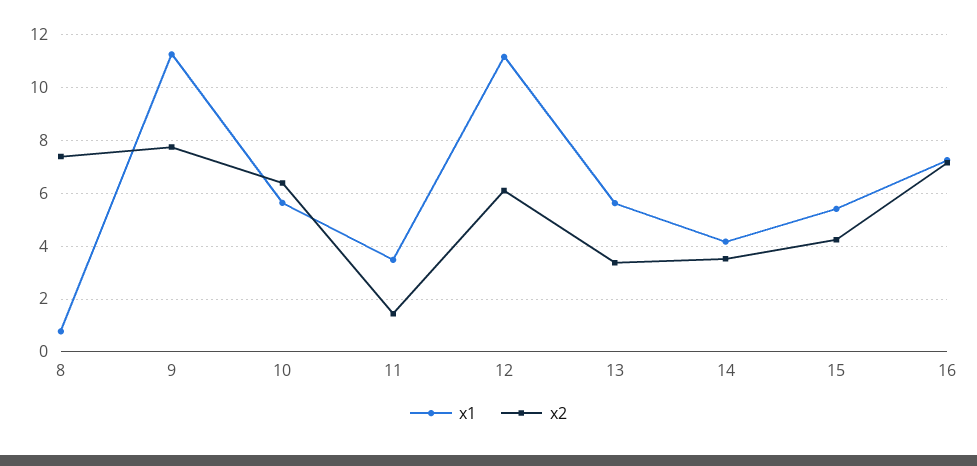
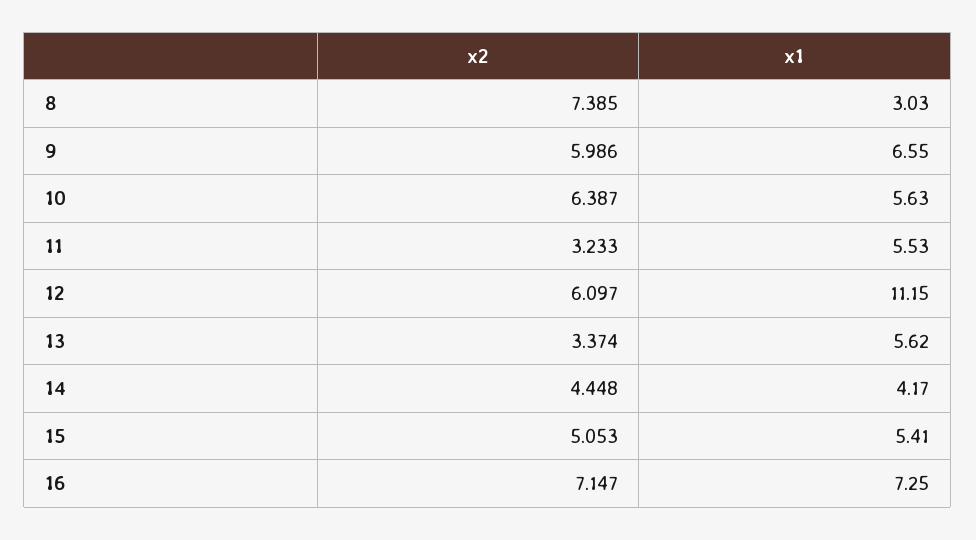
  {
    "x1": {
-     "8": 0.75,
+     "8": 3.03,
-     "9": 11.25,
+     "9": 6.55,
      "10": 5.63,
-     "11": 3.5,
+     "11": 5.53,
      "12": 11.15,
      "13": 5.62,
      "14": 4.17,
      "15": 5.41,
      "16": 7.25
    },
    "x2": {
      "8": 7.385,
-     "9": 7.75,
+     "9": 5.986,
      "10": 6.387,
-     "11": 1.5,
+     "11": 3.233,
      "12": 6.097,
      "13": 3.374,
-     "14": 3.5,
+     "14": 4.448,
-     "15": 4.25,
+     "15": 5.053,
      "16": 7.147
    }
  }

